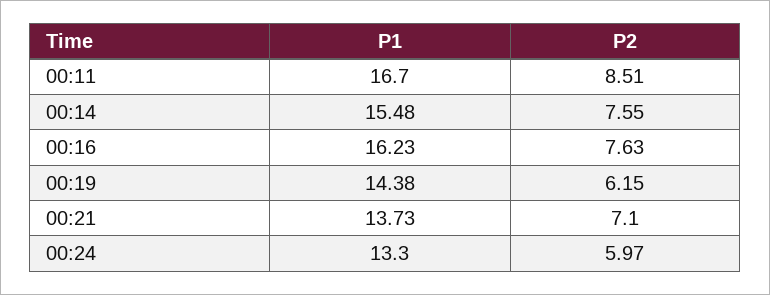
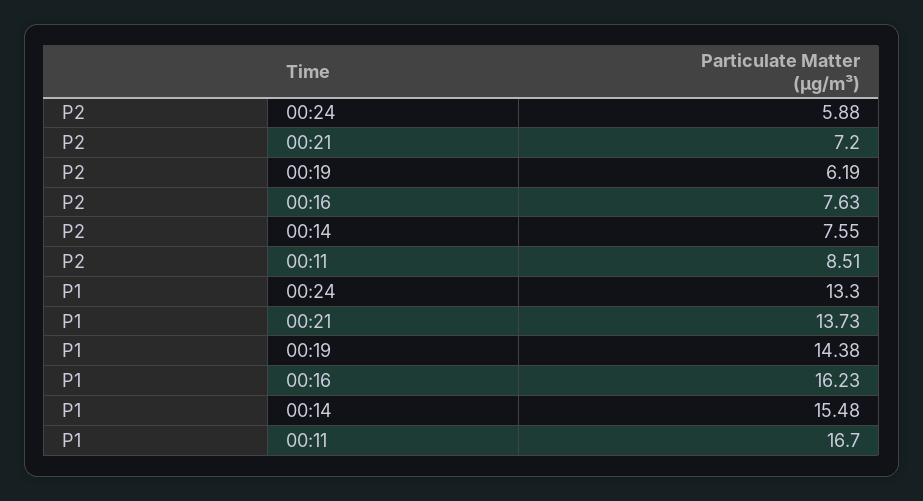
  {
    "P1": {
      "00:11": 16.7,
      "00:14": 15.48,
      "00:16": 16.23,
      "00:19": 14.38,
      "00:21": 13.73,
      "00:24": 13.3
    },
    "P2": {
      "00:11": 8.51,
      "00:14": 7.55,
      "00:16": 7.63,
-     "00:19": 6.15,
+     "00:19": 6.19,
-     "00:21": 7.1,
+     "00:21": 7.2,
-     "00:24": 5.97
+     "00:24": 5.88
    }
  }

